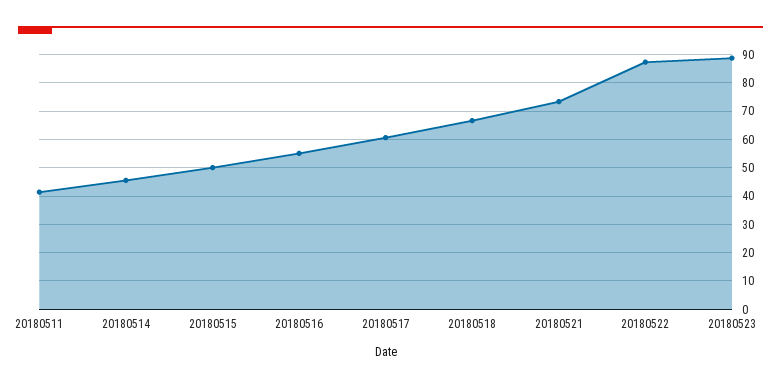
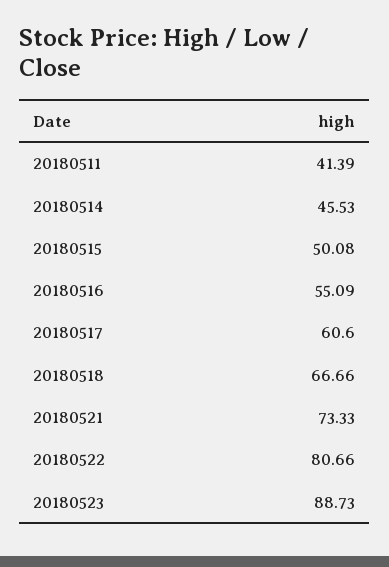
  {
    "20180511": 41.39,
    "20180514": 45.53,
    "20180515": 50.08,
    "20180516": 55.09,
    "20180517": 60.6,
    "20180518": 66.66,
    "20180521": 73.33,
-   "20180522": 87.5,
+   "20180522": 80.66,
    "20180523": 88.73
  }

